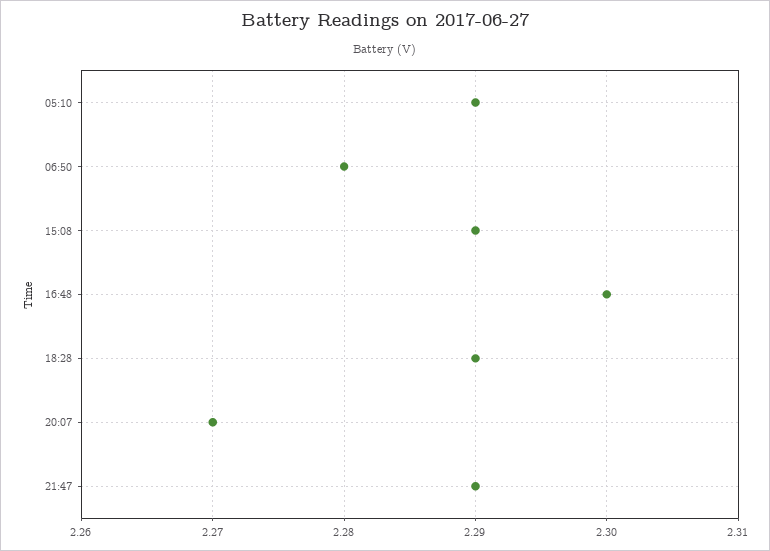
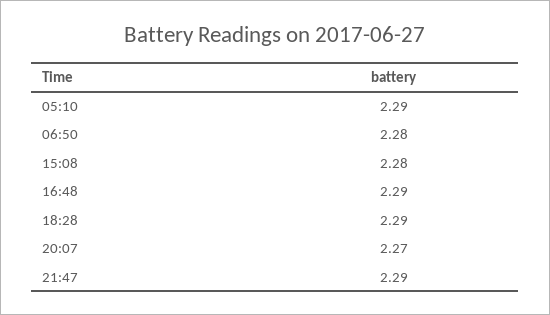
  {
    "05:10": 2.29,
    "06:50": 2.28,
-   "15:08": 2.29,
+   "15:08": 2.28,
-   "16:48": 2.3,
+   "16:48": 2.29,
    "18:28": 2.29,
    "20:07": 2.27,
    "21:47": 2.29
  }

